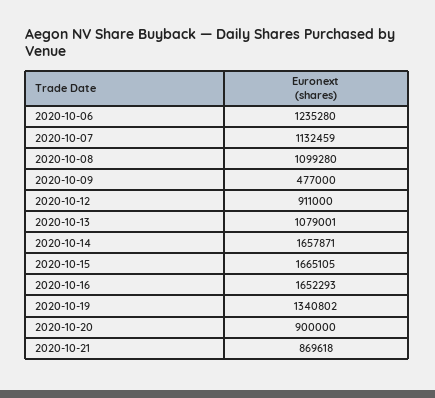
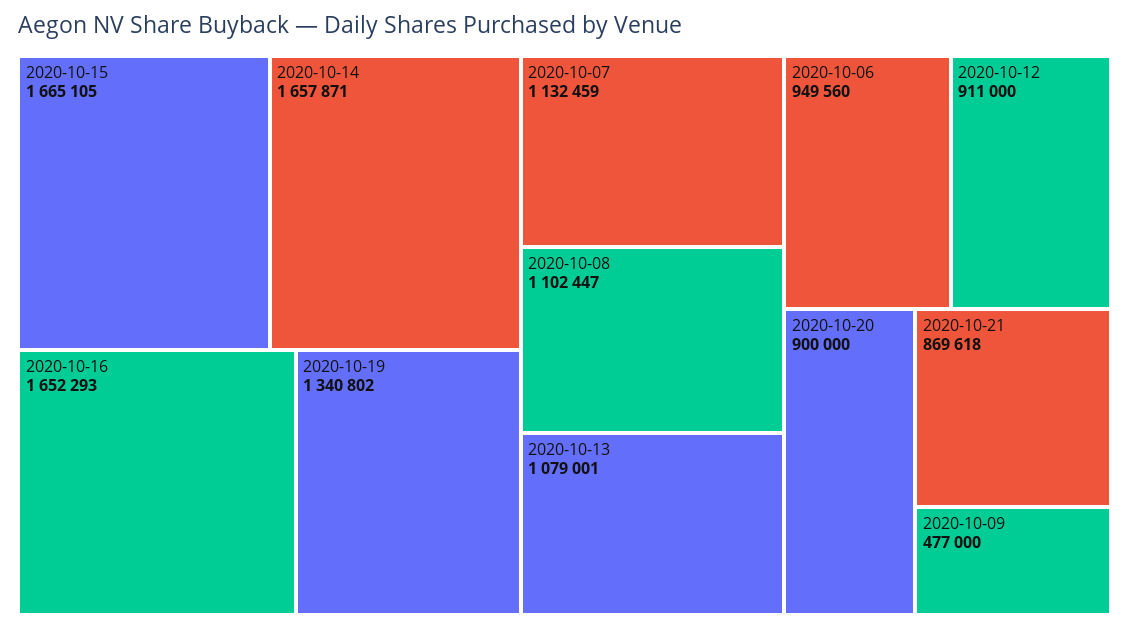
  {
-   "2020-10-06": 1235280,
+   "2020-10-06": 949560,
    "2020-10-07": 1132459,
-   "2020-10-08": 1099280,
+   "2020-10-08": 1102447,
    "2020-10-09": 477000,
    "2020-10-12": 911000,
    "2020-10-13": 1079001,
    "2020-10-14": 1657871,
    "2020-10-15": 1665105,
    "2020-10-16": 1652293,
    "2020-10-19": 1340802,
    "2020-10-20": 900000,
    "2020-10-21": 869618
  }

